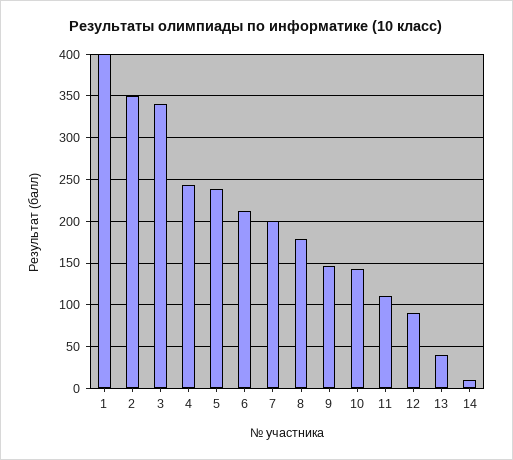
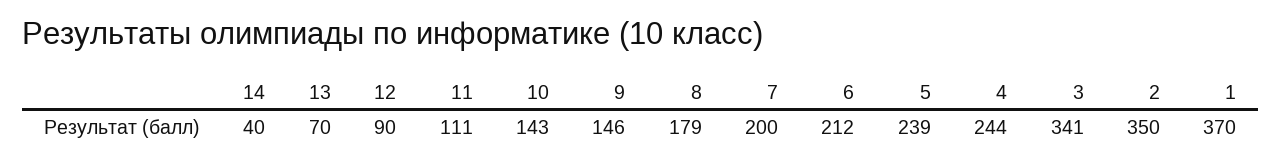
  {
-   "1": 400,
+   "1": 370,
    "2": 350,
    "3": 341,
    "4": 244,
    "5": 239,
    "6": 212,
    "7": 200,
    "8": 179,
    "9": 146,
    "10": 143,
    "11": 111,
    "12": 90,
-   "13": 40,
+   "13": 70,
-   "14": 10
+   "14": 40
  }

